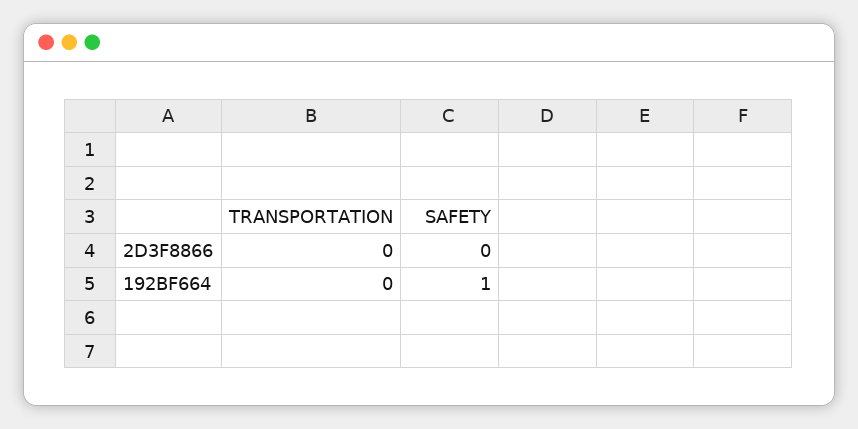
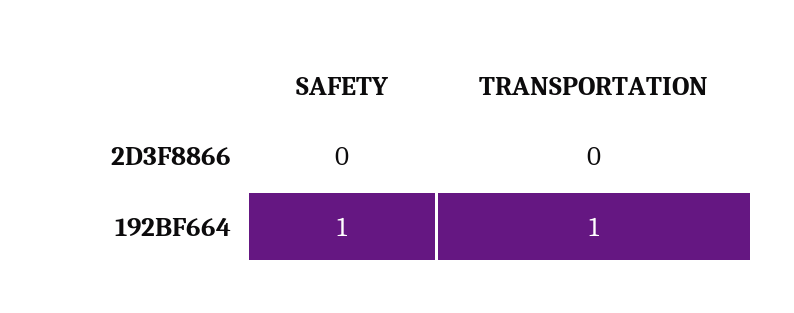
  {
    "TRANSPORTATION": {
      "2D3F8866": 0,
-     "192BF664": 0
+     "192BF664": 1
    },
    "SAFETY": {
      "2D3F8866": 0,
      "192BF664": 1
    }
  }

